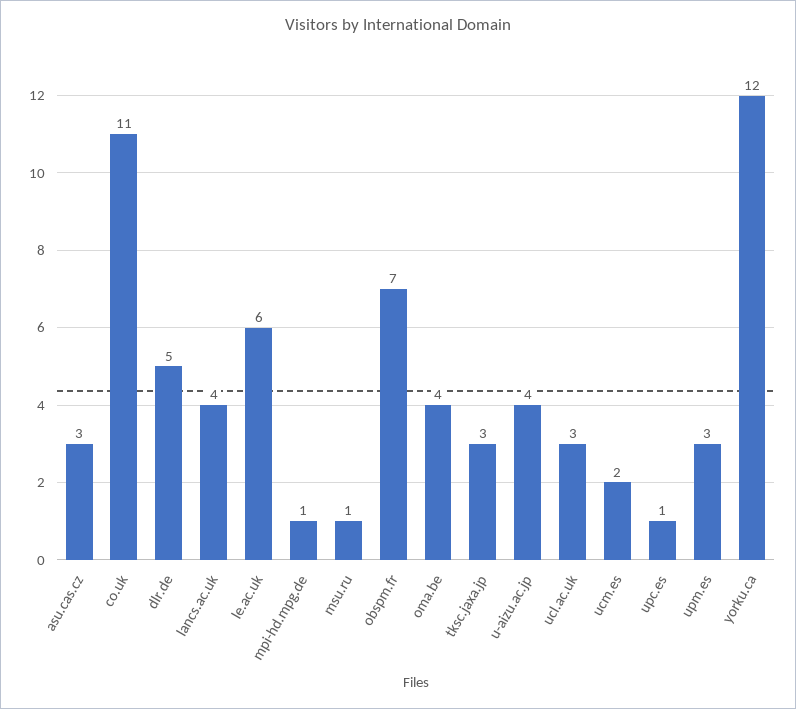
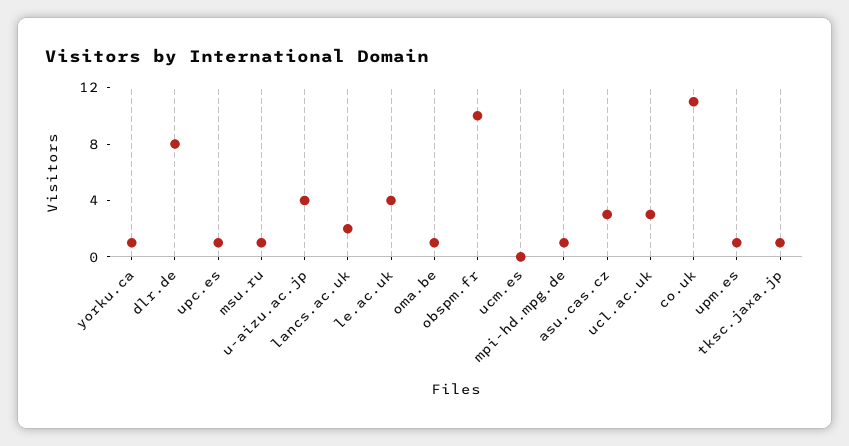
  {
    "asu.cas.cz": 3,
    "co.uk": 11,
-   "dlr.de": 5,
+   "dlr.de": 8,
-   "lancs.ac.uk": 4,
+   "lancs.ac.uk": 2,
-   "le.ac.uk": 6,
+   "le.ac.uk": 4,
    "mpi-hd.mpg.de": 1,
    "msu.ru": 1,
-   "obspm.fr": 7,
+   "obspm.fr": 10,
-   "oma.be": 4,
+   "oma.be": 1,
-   "tksc.jaxa.jp": 3,
+   "tksc.jaxa.jp": 1,
    "u-aizu.ac.jp": 4,
    "ucl.ac.uk": 3,
-   "ucm.es": 2,
+   "ucm.es": 0,
    "upc.es": 1,
-   "upm.es": 3,
+   "upm.es": 1,
-   "yorku.ca": 12
+   "yorku.ca": 1
  }

